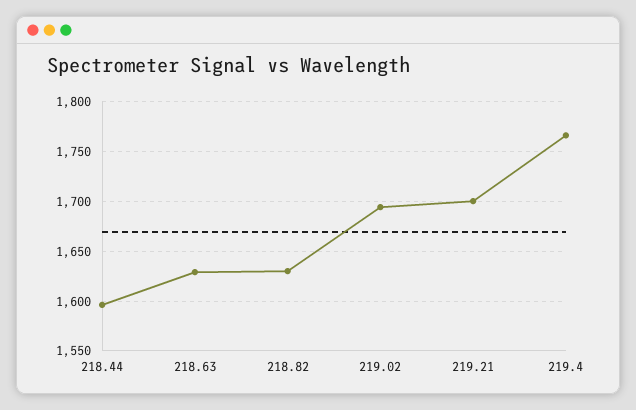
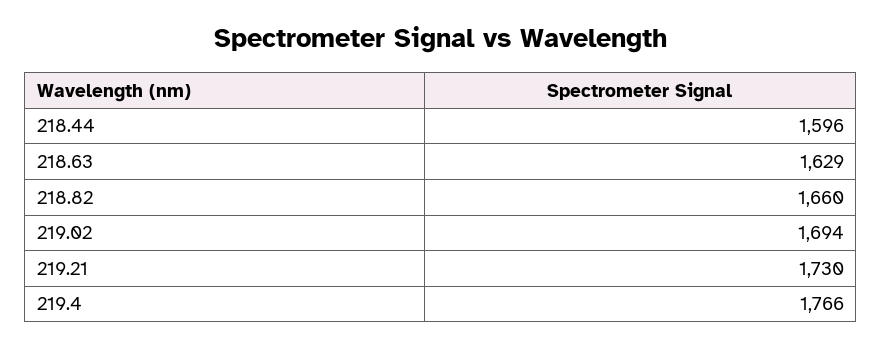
  {
    "218.44": 1596,
    "218.63": 1629,
-   "218.82": 1630,
+   "218.82": 1660,
    "219.02": 1694,
-   "219.21": 1700,
+   "219.21": 1730,
    "219.4": 1766
  }

